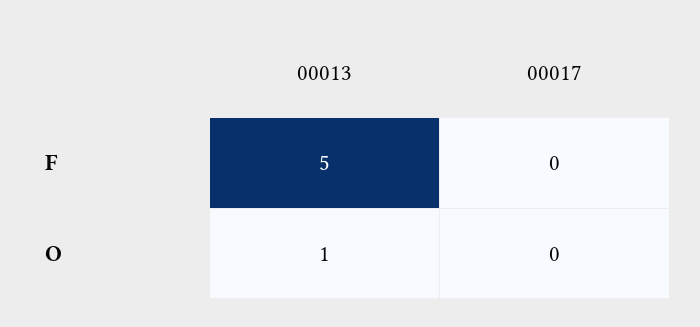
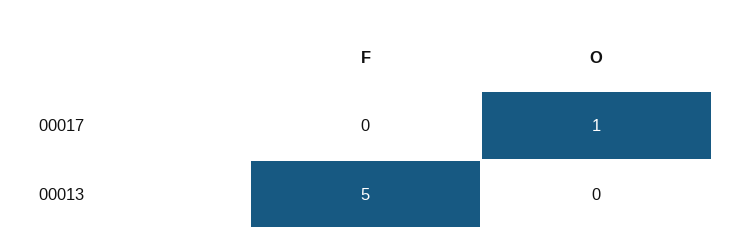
  {
    "00013": {
      "F": 5,
-     "O": 1
+     "O": 0
    },
    "00017": {
      "F": 0,
-     "O": 0
+     "O": 1
    }
  }

